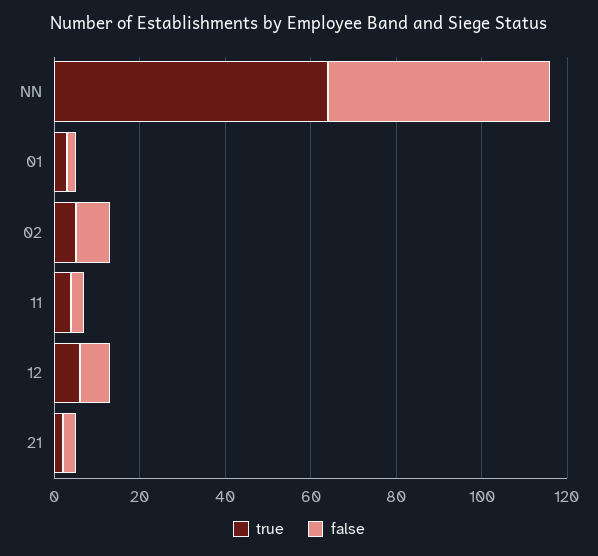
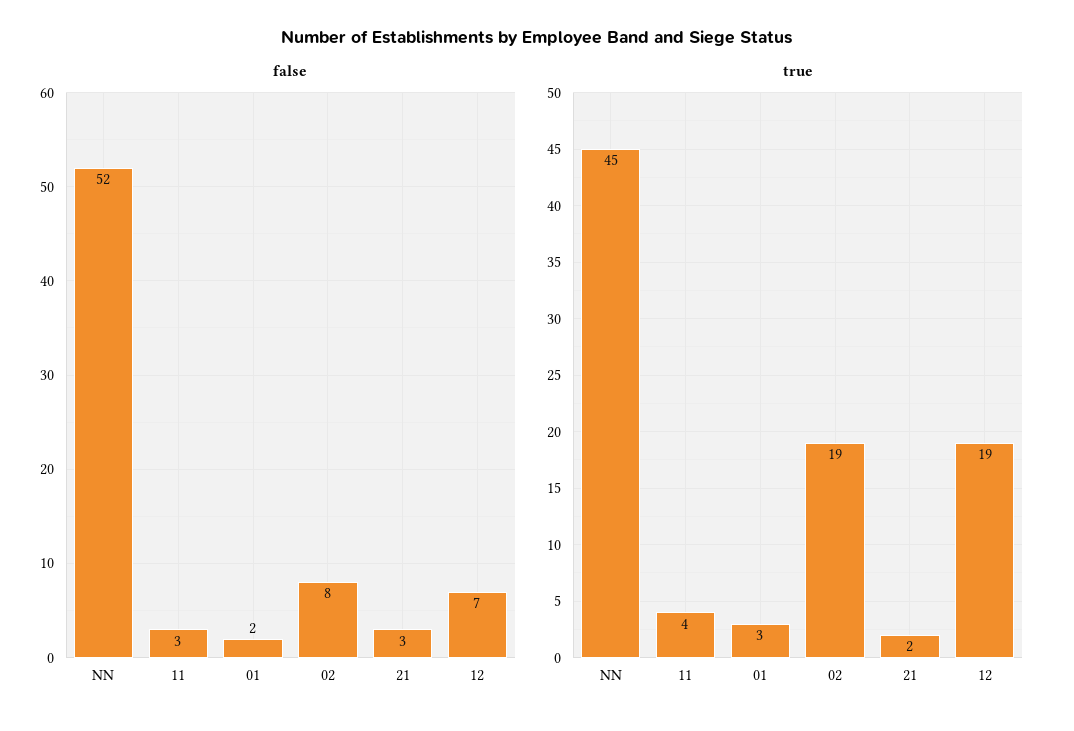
  {
    "true": {
-     "NN": 65,
+     "NN": 45,
      "01": 3,
-     "02": 5,
+     "02": 19,
      "11": 4,
-     "12": 5,
+     "12": 19,
      "21": 2
    },
    "false": {
      "NN": 52,
      "01": 2,
      "02": 8,
      "11": 3,
      "12": 7,
      "21": 3
    }
  }

